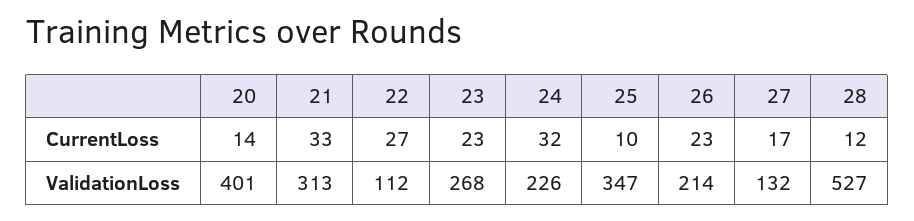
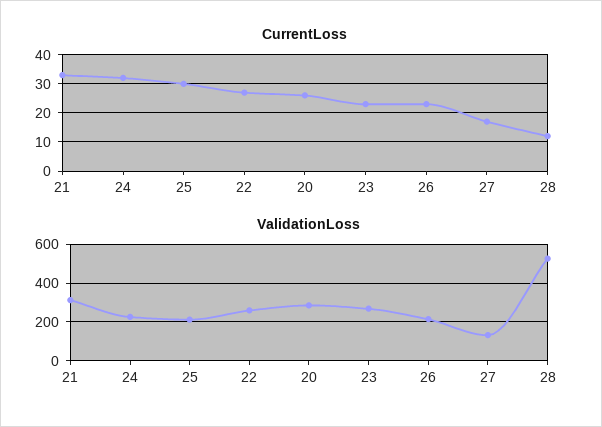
  {
    "CurrentLoss": {
-     "20": 14,
+     "20": 25,
      "21": 33,
      "22": 27,
      "23": 23,
      "24": 32,
-     "25": 10,
+     "25": 30,
      "26": 23,
      "27": 17,
      "28": 12
    },
    "ValidationLoss": {
-     "20": 401,
+     "20": 300,
      "21": 313,
-     "22": 112,
+     "22": 250,
      "23": 268,
      "24": 226,
-     "25": 347,
+     "25": 200,
      "26": 214,
      "27": 132,
      "28": 527
    }
  }

